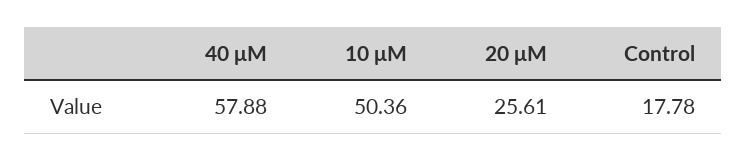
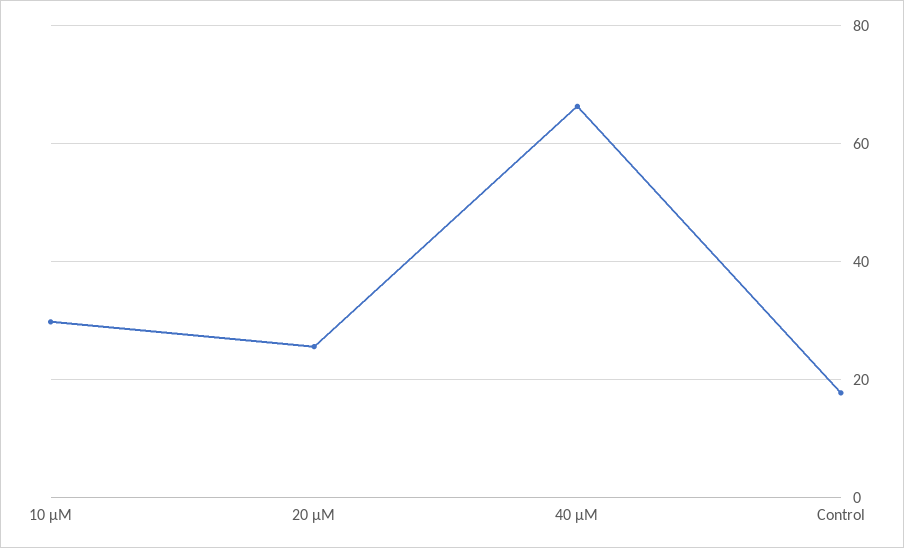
  {
-   "40 μM": 57.88,
+   "40 μM": 66,
-   "10 μM": 50.36,
+   "10 μM": 30,
    "20 μM": 25.61,
    "Control": 17.78
  }

